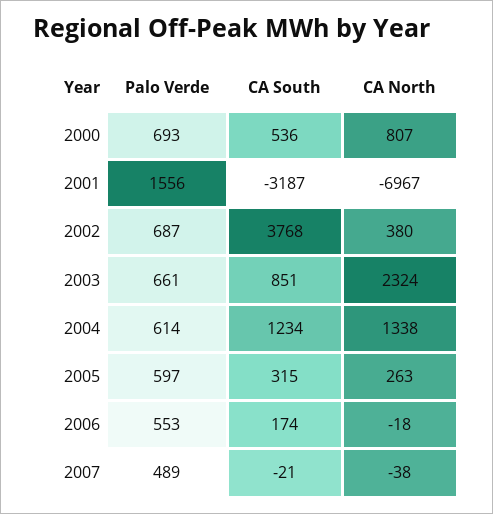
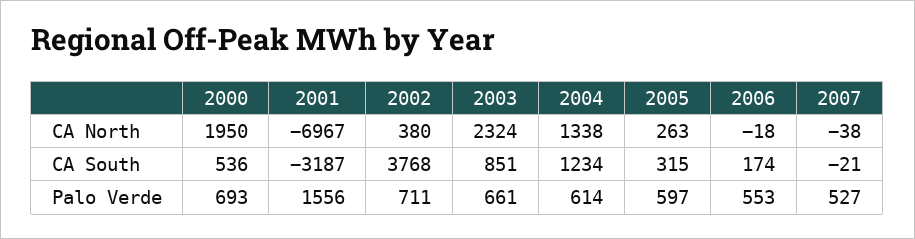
  {
    "Palo Verde": {
      "2000": 693,
      "2001": 1556,
-     "2002": 687,
+     "2002": 711,
      "2003": 661,
      "2004": 614,
      "2005": 597,
      "2006": 553,
-     "2007": 489
+     "2007": 527
    },
    "CA South": {
      "2000": 536,
      "2001": -3187,
      "2002": 3768,
      "2003": 851,
      "2004": 1234,
      "2005": 315,
      "2006": 174,
      "2007": -21
    },
    "CA North": {
-     "2000": 807,
+     "2000": 1950,
      "2001": -6967,
      "2002": 380,
      "2003": 2324,
      "2004": 1338,
      "2005": 263,
      "2006": -18,
      "2007": -38
    }
  }

